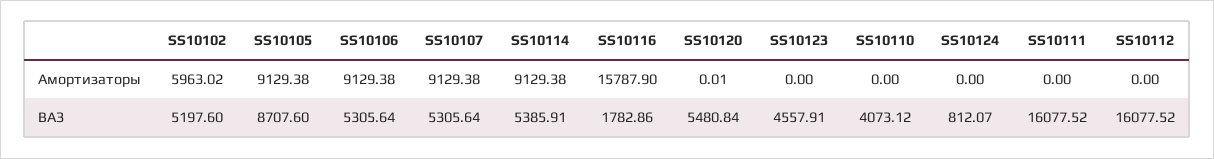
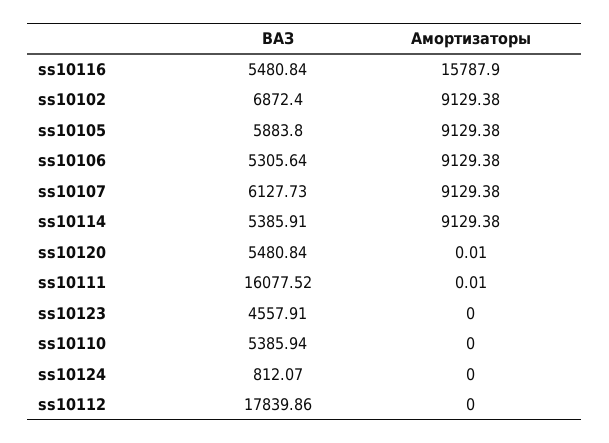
  {
    "SS10102": {
-     "Амортизаторы": 5963.02,
+     "Амортизаторы": 9129.38,
-     "ВАЗ": 5197.6
+     "ВАЗ": 6872.4
    },
    "SS10105": {
      "Амортизаторы": 9129.38,
-     "ВАЗ": 8707.6
+     "ВАЗ": 5883.8
    },
    "SS10106": {
      "Амортизаторы": 9129.38,
      "ВАЗ": 5305.64
    },
    "SS10107": {
      "Амортизаторы": 9129.38,
-     "ВАЗ": 5305.64
+     "ВАЗ": 6127.73
    },
    "SS10114": {
      "Амортизаторы": 9129.38,
      "ВАЗ": 5385.91
    },
    "SS10116": {
      "Амортизаторы": 15787.9,
-     "ВАЗ": 1782.86
+     "ВАЗ": 5480.84
    },
    "SS10120": {
      "Амортизаторы": 0.01,
      "ВАЗ": 5480.84
    },
    "SS10123": {
      "Амортизаторы": 0,
      "ВАЗ": 4557.91
    },
    "SS10110": {
      "Амортизаторы": 0,
-     "ВАЗ": 4073.12
+     "ВАЗ": 5385.94
    },
    "SS10124": {
      "Амортизаторы": 0,
      "ВАЗ": 812.07
    },
    "SS10111": {
-     "Амортизаторы": 0,
+     "Амортизаторы": 0.01,
      "ВАЗ": 16077.52
    },
    "SS10112": {
      "Амортизаторы": 0,
-     "ВАЗ": 16077.52
+     "ВАЗ": 17839.86
    }
  }

